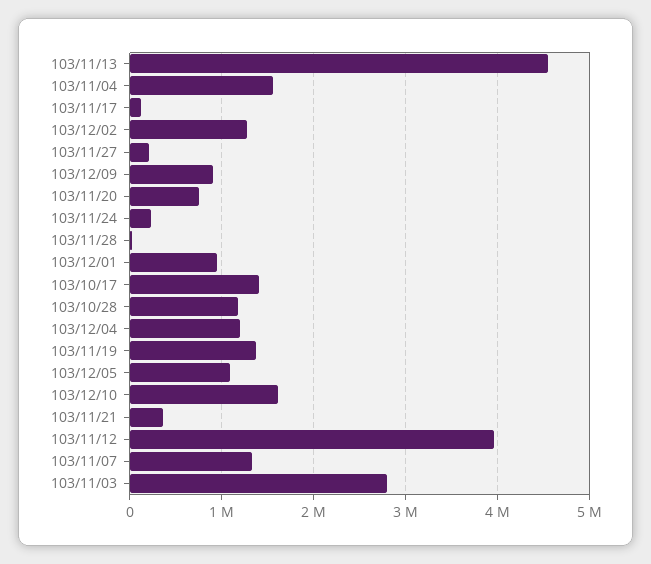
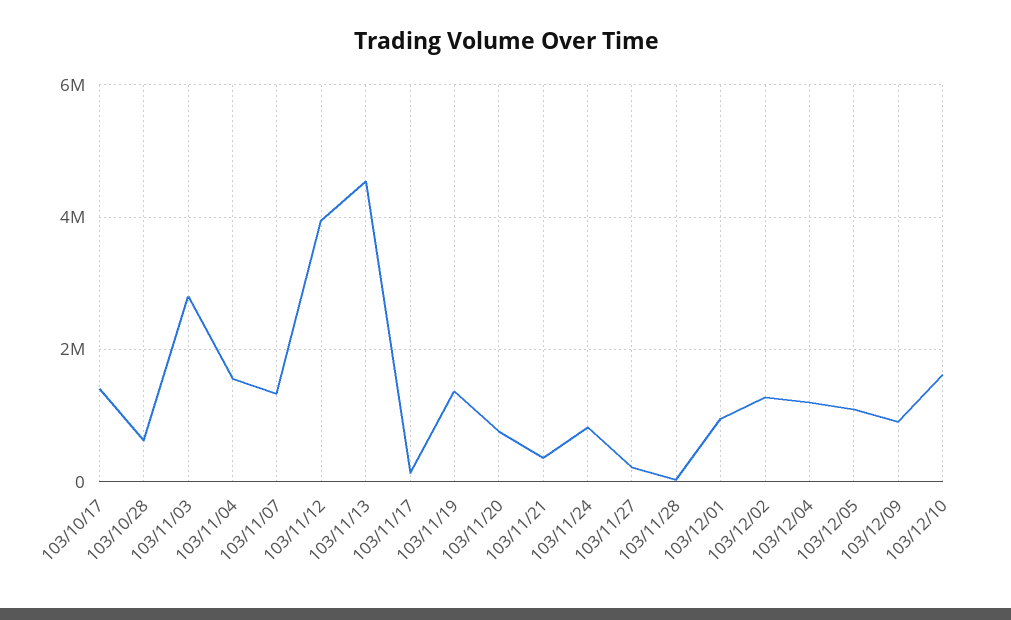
  {
    "103/11/13": 4500000,
    "103/11/04": 1600000,
    "103/11/17": 100000,
    "103/12/02": 1300000,
    "103/11/27": 200000,
    "103/12/09": 900000,
    "103/11/20": 800000,
-   "103/11/24": 200000,
+   "103/11/24": 800000,
    "103/11/28": 0,
    "103/12/01": 900000,
    "103/10/17": 1400000,
-   "103/10/28": 1200000,
+   "103/10/28": 600000,
    "103/12/04": 1200000,
    "103/11/19": 1400000,
    "103/12/05": 1100000,
    "103/12/10": 1600000,
    "103/11/21": 400000,
    "103/11/12": 4000000,
    "103/11/07": 1300000,
    "103/11/03": 2800000
  }

